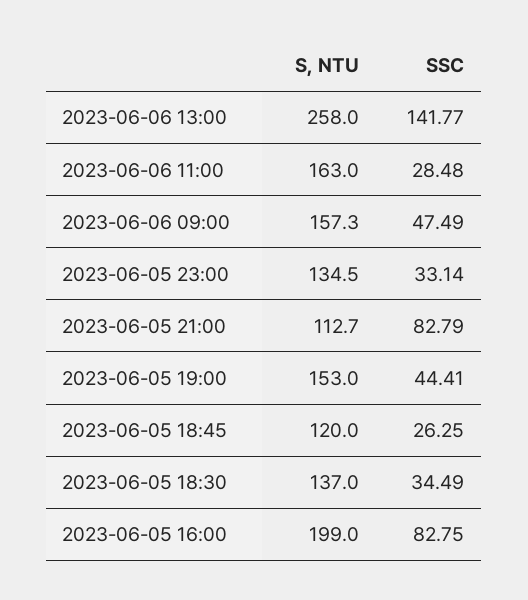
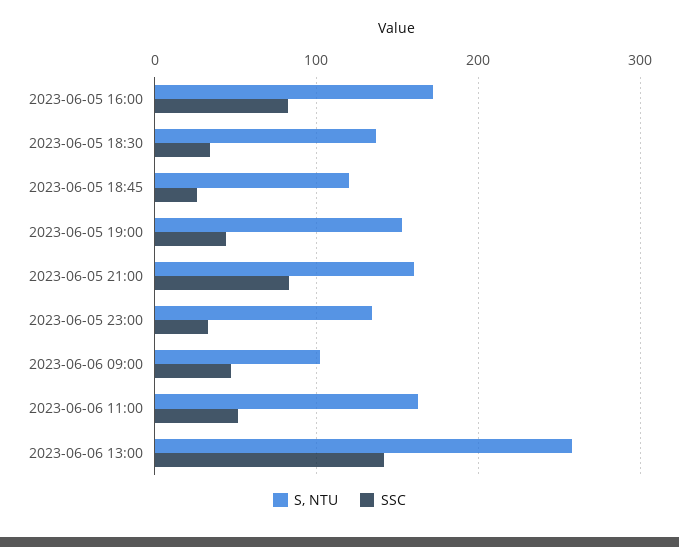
  {
    "S, NTU": {
      "2023-06-06 13:00": 258,
      "2023-06-06 11:00": 163,
-     "2023-06-06 09:00": 157.3,
+     "2023-06-06 09:00": 100,
      "2023-06-05 23:00": 134.5,
-     "2023-06-05 21:00": 112.7,
+     "2023-06-05 21:00": 160,
      "2023-06-05 19:00": 153,
      "2023-06-05 18:45": 120,
      "2023-06-05 18:30": 137,
-     "2023-06-05 16:00": 199
+     "2023-06-05 16:00": 170
    },
    "SSC": {
      "2023-06-06 13:00": 141.77,
-     "2023-06-06 11:00": 28.48,
+     "2023-06-06 11:00": 50,
      "2023-06-06 09:00": 47.49,
      "2023-06-05 23:00": 33.14,
      "2023-06-05 21:00": 82.79,
      "2023-06-05 19:00": 44.41,
      "2023-06-05 18:45": 26.25,
      "2023-06-05 18:30": 34.49,
      "2023-06-05 16:00": 82.75
    }
  }

